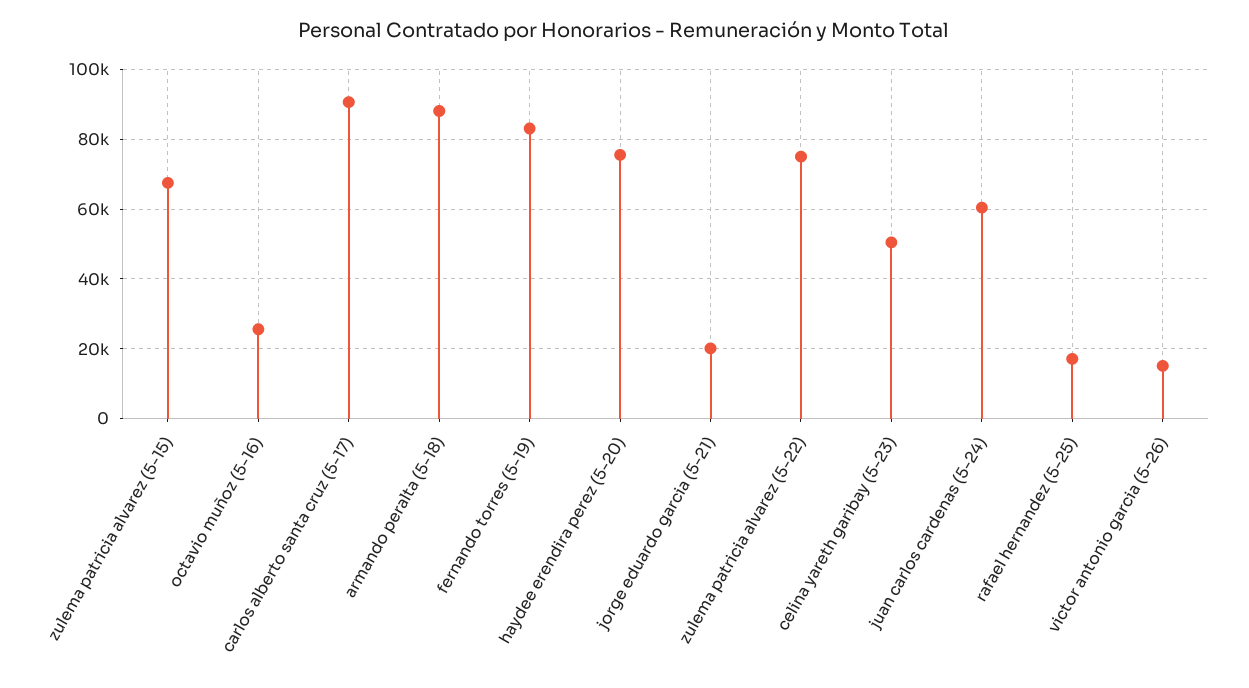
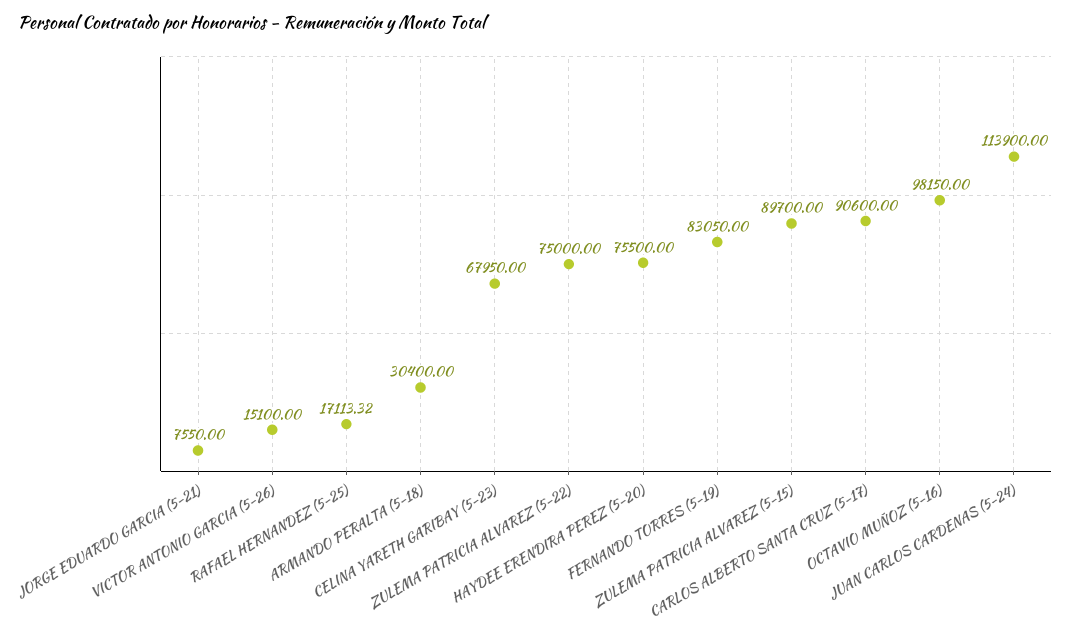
  {
-   "zulema patricia alvarez (5-15)": 68000,
+   "zulema patricia alvarez (5-15)": 89700,
-   "octavio muñoz (5-16)": 26000,
+   "octavio muñoz (5-16)": 98150,
    "carlos alberto santa cruz (5-17)": 90600,
-   "armando peralta (5-18)": 88000,
+   "armando peralta (5-18)": 30400,
    "fernando torres (5-19)": 83050,
    "haydee erendira perez (5-20)": 75500,
-   "jorge eduardo garcia (5-21)": 20000,
+   "jorge eduardo garcia (5-21)": 7550,
    "zulema patricia alvarez (5-22)": 75000,
-   "celina yareth garibay (5-23)": 50000,
+   "celina yareth garibay (5-23)": 67950,
-   "juan carlos cardenas (5-24)": 60000,
+   "juan carlos cardenas (5-24)": 113900,
    "rafael hernandez (5-25)": 17113.32,
    "victor antonio garcia (5-26)": 15100
  }

